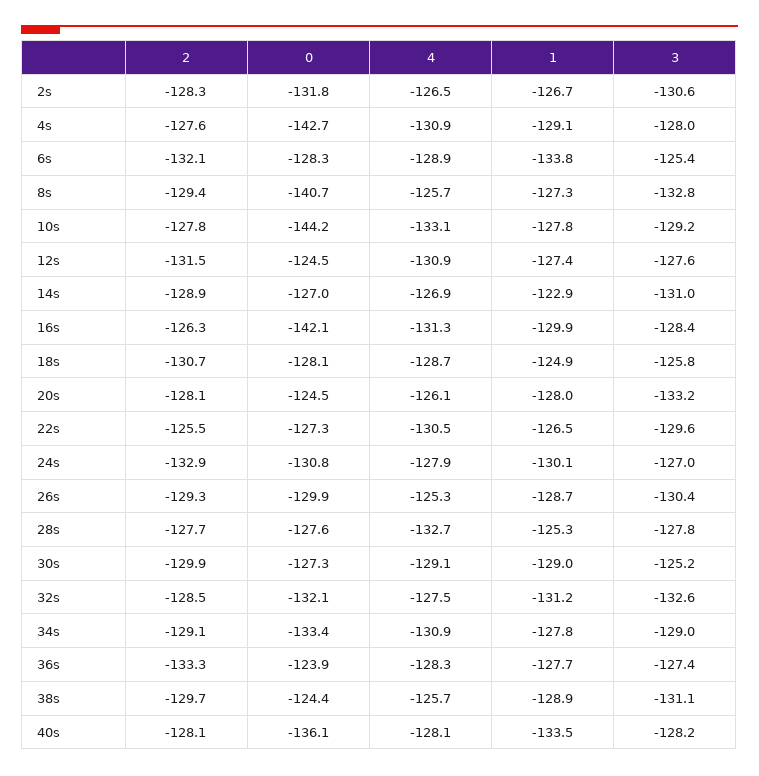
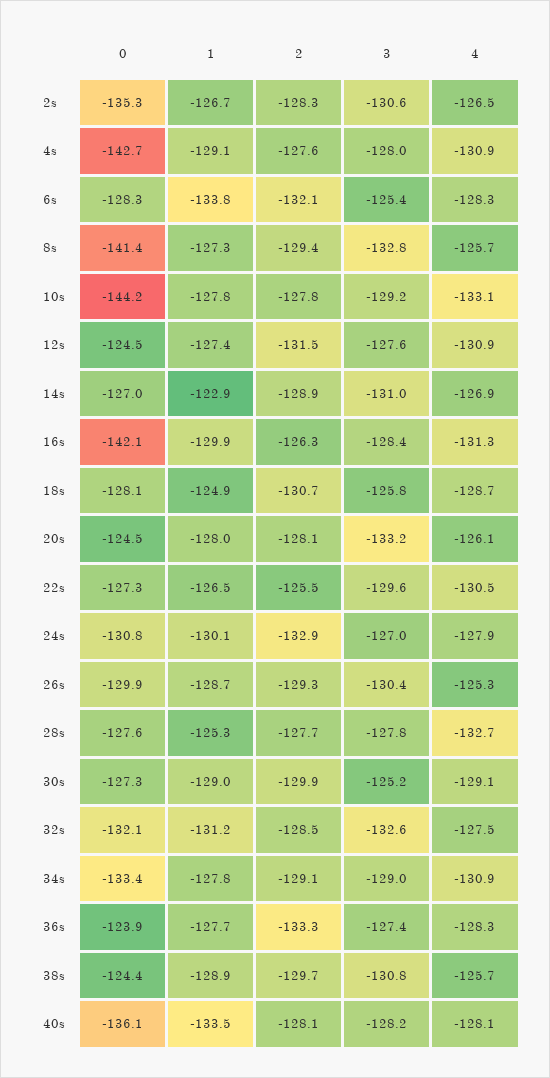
  {
    "2": {
      "2s": -128.3,
      "4s": -127.6,
      "6s": -132.1,
      "8s": -129.4,
      "10s": -127.8,
      "12s": -131.5,
      "14s": -128.9,
      "16s": -126.3,
      "18s": -130.7,
      "20s": -128.1,
      "22s": -125.5,
      "24s": -132.9,
      "26s": -129.3,
      "28s": -127.7,
      "30s": -129.9,
      "32s": -128.5,
      "34s": -129.1,
      "36s": -133.3,
      "38s": -129.7,
      "40s": -128.1
    },
    "0": {
-     "2s": -131.8,
+     "2s": -135.3,
      "4s": -142.7,
      "6s": -128.3,
-     "8s": -140.7,
+     "8s": -141.4,
      "10s": -144.2,
      "12s": -124.5,
      "14s": -127,
      "16s": -142.1,
      "18s": -128.1,
      "20s": -124.5,
      "22s": -127.3,
      "24s": -130.8,
      "26s": -129.9,
      "28s": -127.6,
      "30s": -127.3,
      "32s": -132.1,
      "34s": -133.4,
      "36s": -123.9,
      "38s": -124.4,
      "40s": -136.1
    },
    "4": {
      "2s": -126.5,
      "4s": -130.9,
-     "6s": -128.9,
+     "6s": -128.3,
      "8s": -125.7,
      "10s": -133.1,
      "12s": -130.9,
      "14s": -126.9,
      "16s": -131.3,
      "18s": -128.7,
      "20s": -126.1,
      "22s": -130.5,
      "24s": -127.9,
      "26s": -125.3,
      "28s": -132.7,
      "30s": -129.1,
      "32s": -127.5,
      "34s": -130.9,
      "36s": -128.3,
      "38s": -125.7,
      "40s": -128.1
    },
    "1": {
      "2s": -126.7,
      "4s": -129.1,
      "6s": -133.8,
      "8s": -127.3,
      "10s": -127.8,
      "12s": -127.4,
      "14s": -122.9,
      "16s": -129.9,
      "18s": -124.9,
      "20s": -128,
      "22s": -126.5,
      "24s": -130.1,
      "26s": -128.7,
      "28s": -125.3,
      "30s": -129,
      "32s": -131.2,
      "34s": -127.8,
      "36s": -127.7,
      "38s": -128.9,
      "40s": -133.5
    },
    "3": {
      "2s": -130.6,
      "4s": -128,
      "6s": -125.4,
      "8s": -132.8,
      "10s": -129.2,
      "12s": -127.6,
      "14s": -131,
      "16s": -128.4,
      "18s": -125.8,
      "20s": -133.2,
      "22s": -129.6,
      "24s": -127,
      "26s": -130.4,
      "28s": -127.8,
      "30s": -125.2,
      "32s": -132.6,
      "34s": -129,
      "36s": -127.4,
-     "38s": -131.1,
+     "38s": -130.8,
      "40s": -128.2
    }
  }

